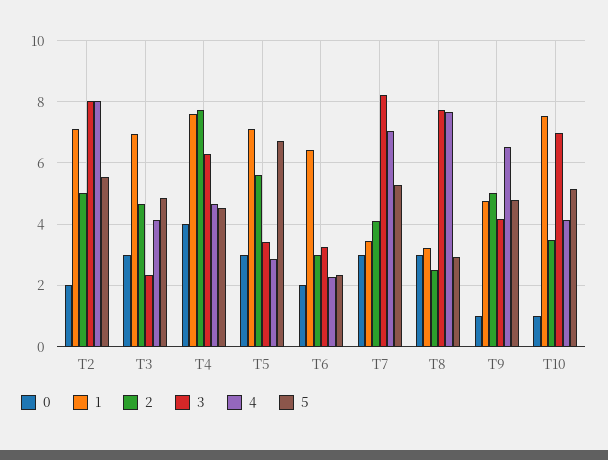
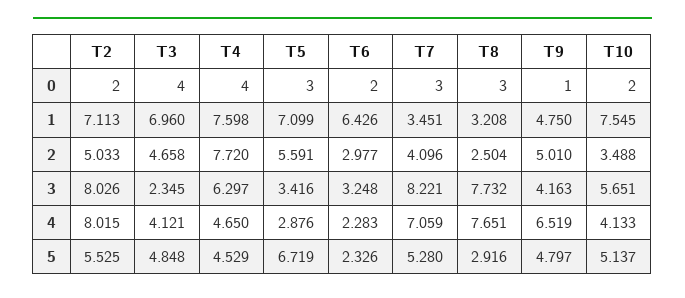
  {
    "0": {
      "T2": 2,
-     "T3": 3,
+     "T3": 4,
      "T4": 4,
      "T5": 3,
      "T6": 2,
      "T7": 3,
      "T8": 3,
      "T9": 1,
-     "T10": 1
+     "T10": 2
    },
    "1": {
      "T2": 7.113,
      "T3": 6.96,
      "T4": 7.598,
      "T5": 7.099,
      "T6": 6.426,
      "T7": 3.451,
      "T8": 3.208,
      "T9": 4.75,
      "T10": 7.545
    },
    "2": {
      "T2": 5.033,
      "T3": 4.658,
      "T4": 7.72,
      "T5": 5.591,
      "T6": 2.977,
      "T7": 4.096,
      "T8": 2.504,
      "T9": 5.01,
      "T10": 3.488
    },
    "3": {
      "T2": 8.026,
      "T3": 2.345,
      "T4": 6.297,
      "T5": 3.416,
      "T6": 3.248,
      "T7": 8.221,
      "T8": 7.732,
      "T9": 4.163,
-     "T10": 7
+     "T10": 5.651
    },
    "4": {
      "T2": 8.015,
      "T3": 4.121,
      "T4": 4.65,
      "T5": 2.876,
      "T6": 2.283,
      "T7": 7.059,
      "T8": 7.651,
      "T9": 6.519,
      "T10": 4.133
    },
    "5": {
      "T2": 5.525,
      "T3": 4.848,
      "T4": 4.529,
      "T5": 6.719,
      "T6": 2.326,
      "T7": 5.28,
      "T8": 2.916,
      "T9": 4.797,
      "T10": 5.137
    }
  }

